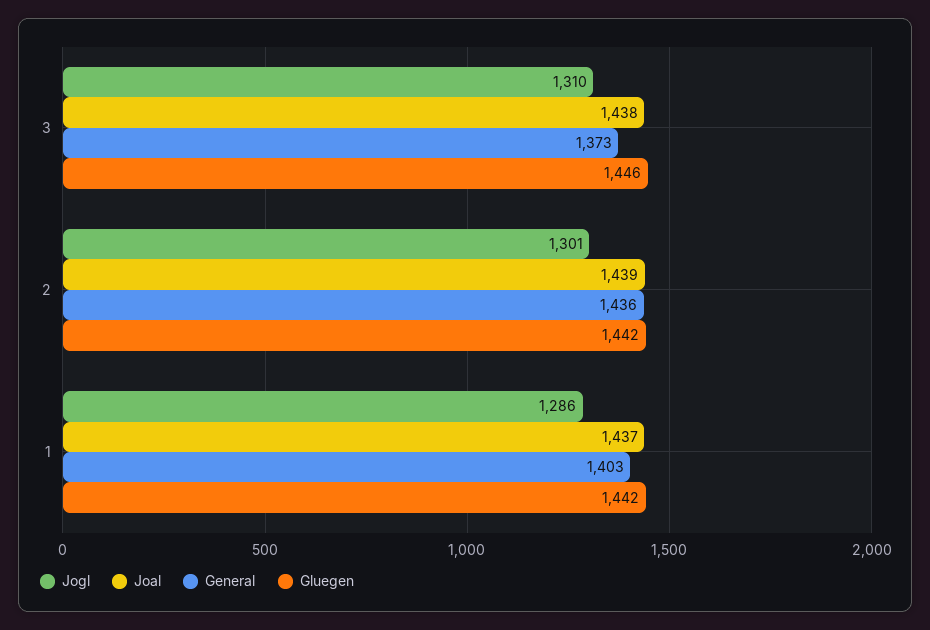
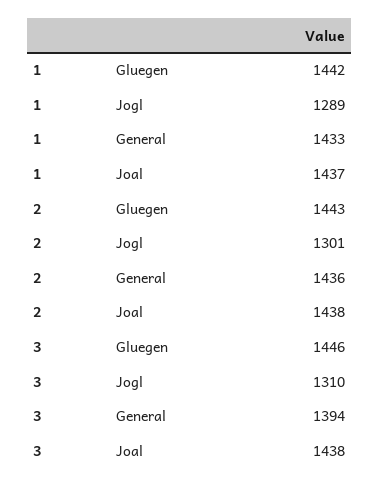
  {
    "Jogl": {
      "3": 1310,
      "2": 1301,
-     "1": 1286
+     "1": 1289
    },
    "Joal": {
      "3": 1438,
-     "2": 1439,
+     "2": 1438,
      "1": 1437
    },
    "General": {
-     "3": 1373,
+     "3": 1394,
      "2": 1436,
-     "1": 1403
+     "1": 1433
    },
    "Gluegen": {
      "3": 1446,
-     "2": 1442,
+     "2": 1443,
      "1": 1442
    }
  }

